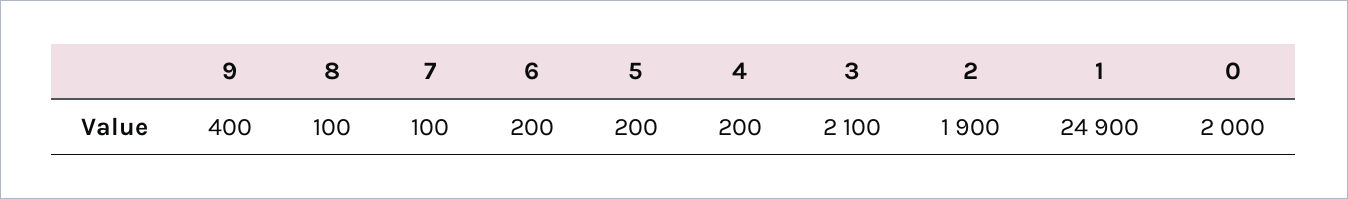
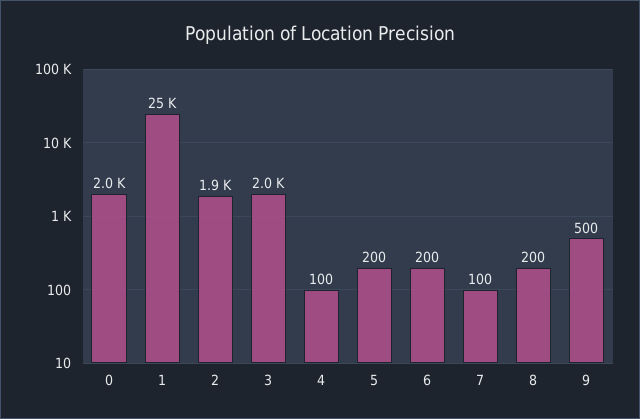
  {
-   "9": 400,
+   "9": 500,
-   "8": 100,
+   "8": 200,
    "7": 100,
    "6": 200,
    "5": 200,
-   "4": 200,
+   "4": 100,
-   "3": 2100,
+   "3": 2000,
    "2": 1900,
-   "1": 24900,
+   "1": 25000,
    "0": 2000
  }

